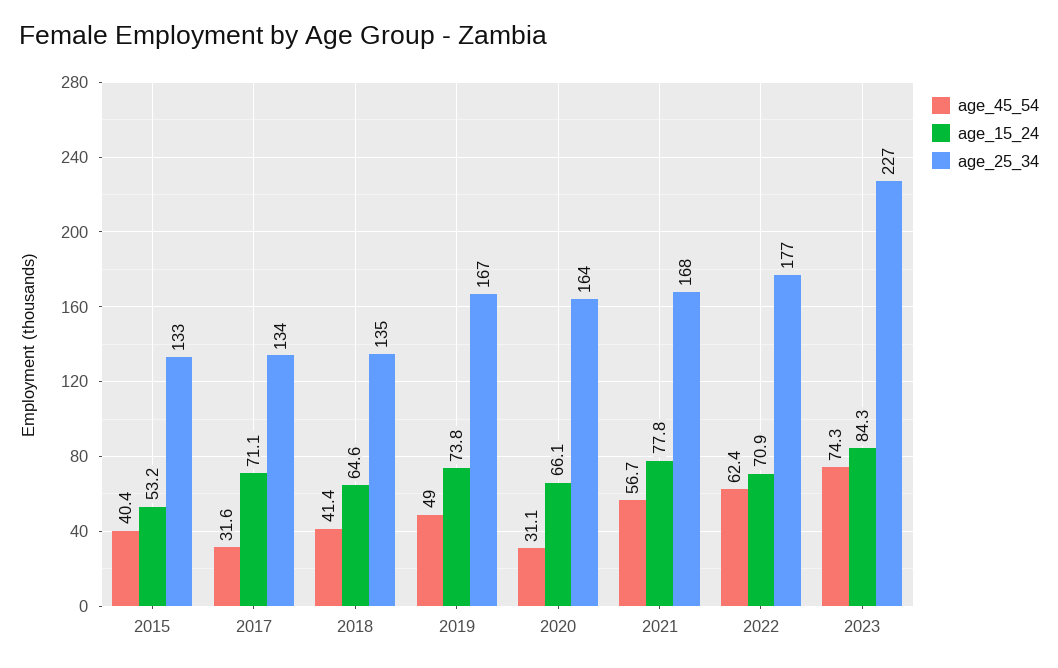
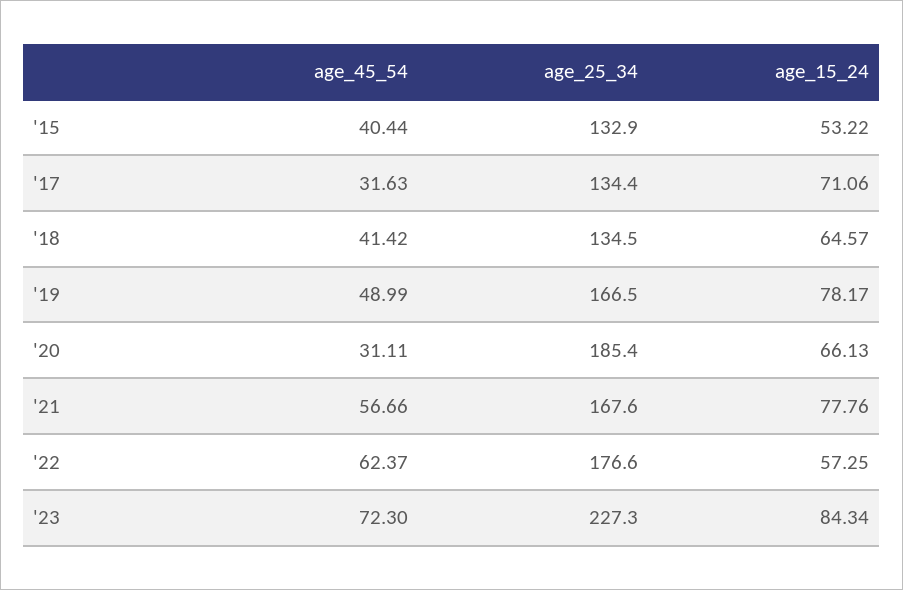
  {
    "age_45_54": {
      "2015": 40.44,
      "2017": 31.63,
      "2018": 41.42,
      "2019": 48.99,
      "2020": 31.11,
      "2021": 56.66,
      "2022": 62.37,
-     "2023": 74.3
+     "2023": 72.3
    },
    "age_15_24": {
      "2015": 53.22,
      "2017": 71.06,
      "2018": 64.57,
-     "2019": 73.8,
+     "2019": 78.17,
      "2020": 66.13,
      "2021": 77.76,
-     "2022": 70.9,
+     "2022": 57.25,
      "2023": 84.34
    },
    "age_25_34": {
      "2015": 132.9,
      "2017": 134.4,
      "2018": 134.5,
      "2019": 166.5,
-     "2020": 164,
+     "2020": 185.4,
      "2021": 167.6,
      "2022": 176.6,
      "2023": 227.3
    }
  }

